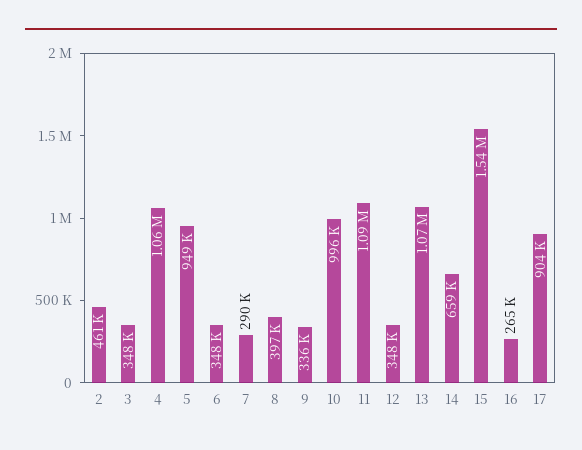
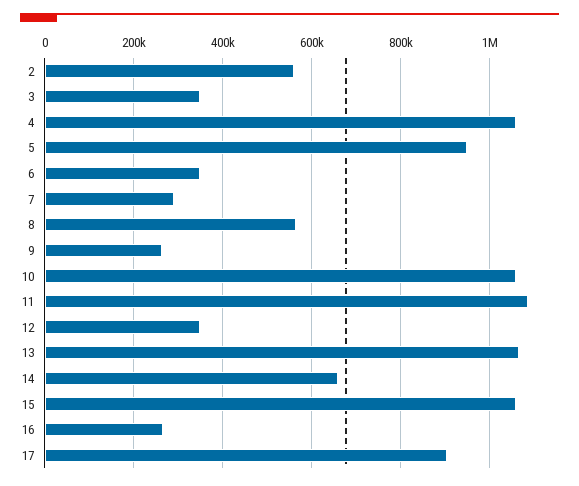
  {
-   "2": 461000,
+   "2": 560000,
    "3": 348000,
    "4": 1060000,
    "5": 949000,
    "6": 348000,
    "7": 290000,
-   "8": 397000,
+   "8": 560000,
-   "9": 336000,
+   "9": 260000,
-   "10": 996000,
+   "10": 1060000,
    "11": 1090000,
    "12": 348000,
    "13": 1070000,
    "14": 659000,
-   "15": 1540000,
+   "15": 1060000,
    "16": 265000,
    "17": 904000
  }

